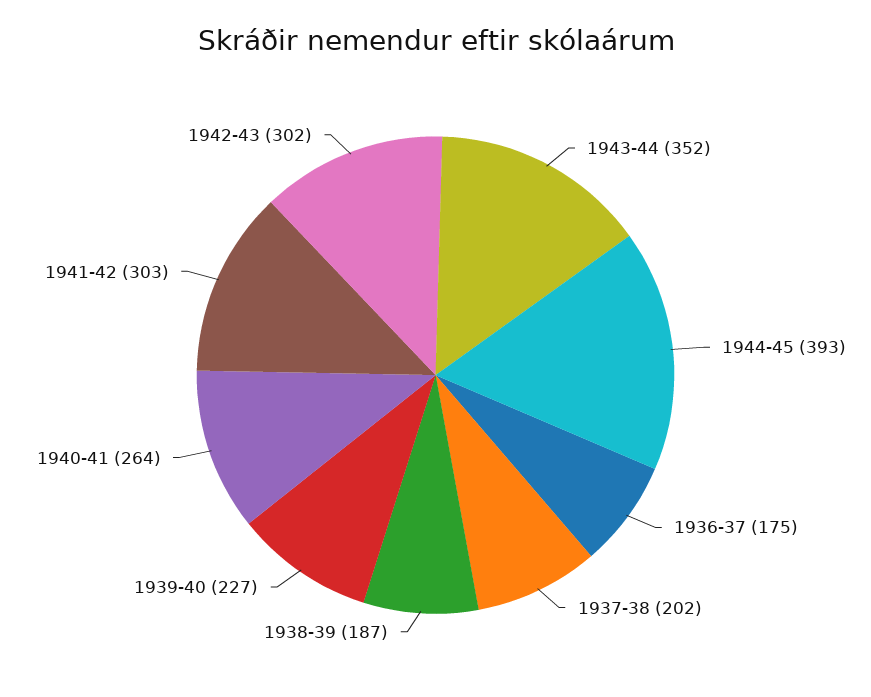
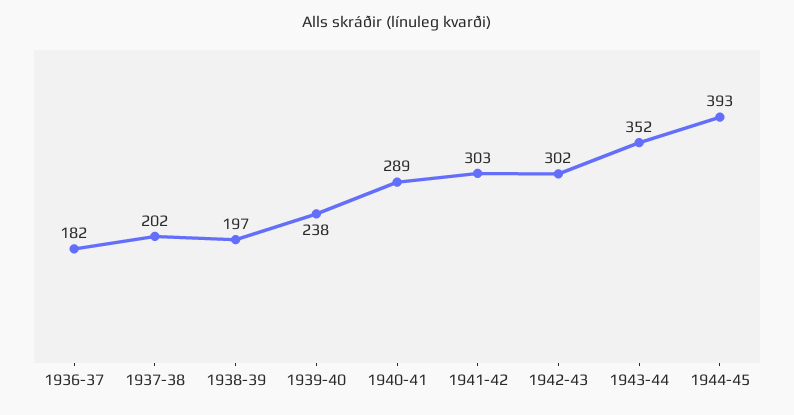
  {
    "1943-44": 352,
    "1944-45": 393,
-   "1936-37": 175,
+   "1936-37": 182,
    "1937-38": 202,
-   "1938-39": 187,
+   "1938-39": 197,
-   "1939-40": 227,
+   "1939-40": 238,
-   "1940-41": 264,
+   "1940-41": 289,
    "1941-42": 303,
    "1942-43": 302
  }

